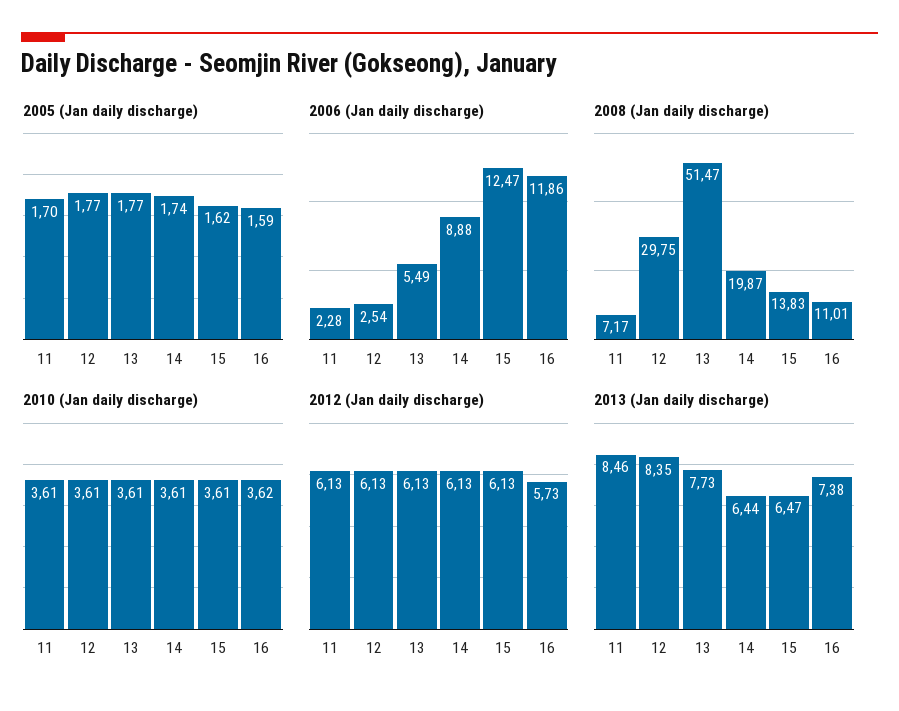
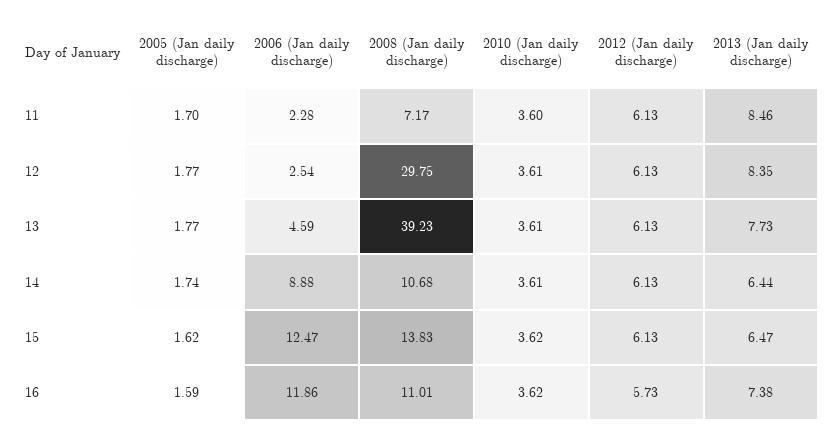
  {
    "2005 (Jan daily discharge)": {
      "11": 1.7,
      "12": 1.77,
      "13": 1.77,
      "14": 1.74,
      "15": 1.62,
      "16": 1.59
    },
    "2006 (Jan daily discharge)": {
      "11": 2.28,
      "12": 2.54,
-     "13": 5.49,
+     "13": 4.59,
      "14": 8.88,
      "15": 12.47,
      "16": 11.86
    },
    "2008 (Jan daily discharge)": {
      "11": 7.17,
      "12": 29.75,
-     "13": 51.47,
+     "13": 39.23,
-     "14": 19.87,
+     "14": 10.68,
      "15": 13.83,
      "16": 11.01
    },
    "2010 (Jan daily discharge)": {
-     "11": 3.61,
+     "11": 3.6,
      "12": 3.61,
      "13": 3.61,
      "14": 3.61,
-     "15": 3.61,
+     "15": 3.62,
      "16": 3.62
    },
    "2012 (Jan daily discharge)": {
      "11": 6.13,
      "12": 6.13,
      "13": 6.13,
      "14": 6.13,
      "15": 6.13,
      "16": 5.73
    },
    "2013 (Jan daily discharge)": {
      "11": 8.46,
      "12": 8.35,
      "13": 7.73,
      "14": 6.44,
      "15": 6.47,
      "16": 7.38
    }
  }

